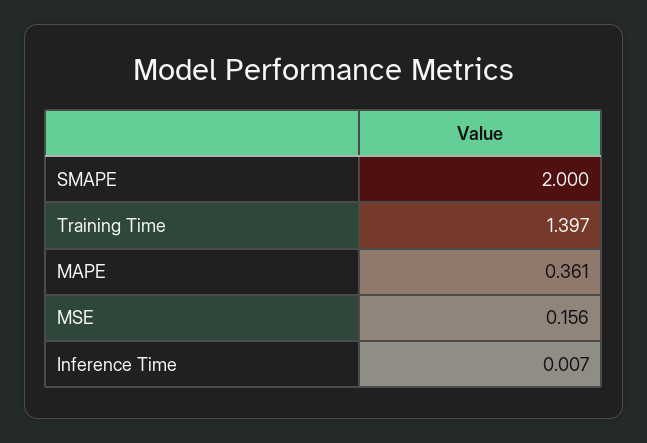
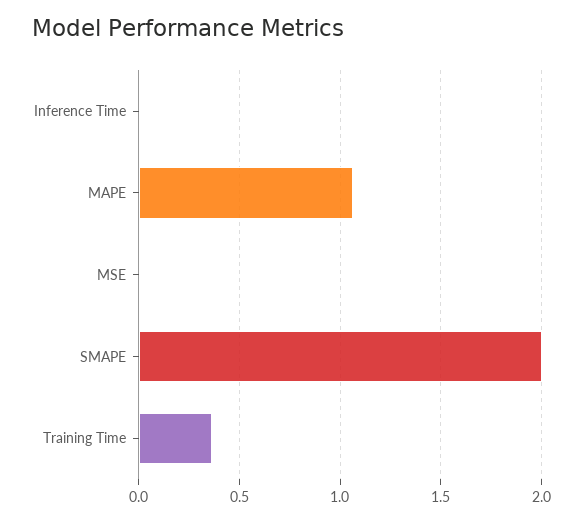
  {
    "SMAPE": 2,
-   "Training Time": 1.397,
+   "Training Time": 0.35,
-   "MAPE": 0.361,
+   "MAPE": 1.05,
-   "MSE": 0.156,
+   "MSE": 0,
    "Inference Time": 0.007
  }

